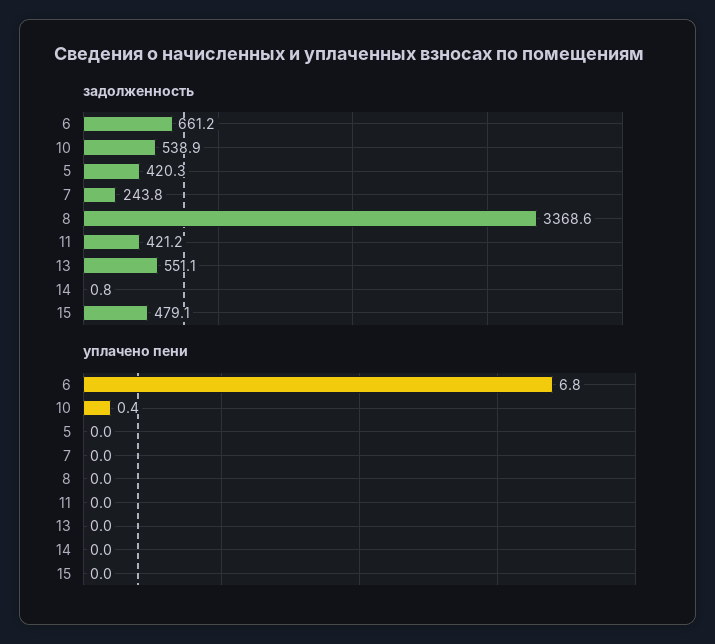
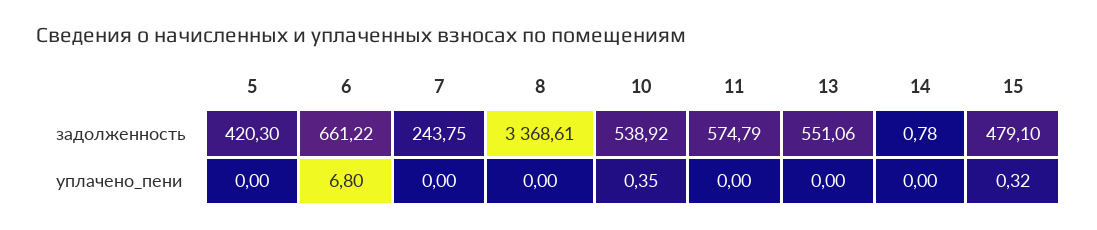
  {
    "задолженность": {
      "6": 661.22,
      "10": 538.92,
      "5": 420.3,
      "7": 243.75,
      "8": 3368.61,
-     "11": 421.2,
+     "11": 574.79,
      "13": 551.06,
      "14": 0.78,
      "15": 479.1
    },
    "уплачено пени": {
      "6": 6.8,
      "10": 0.35,
      "5": 0,
      "7": 0,
      "8": 0,
      "11": 0,
      "13": 0,
      "14": 0,
-     "15": 0
+     "15": 0.32
    }
  }

